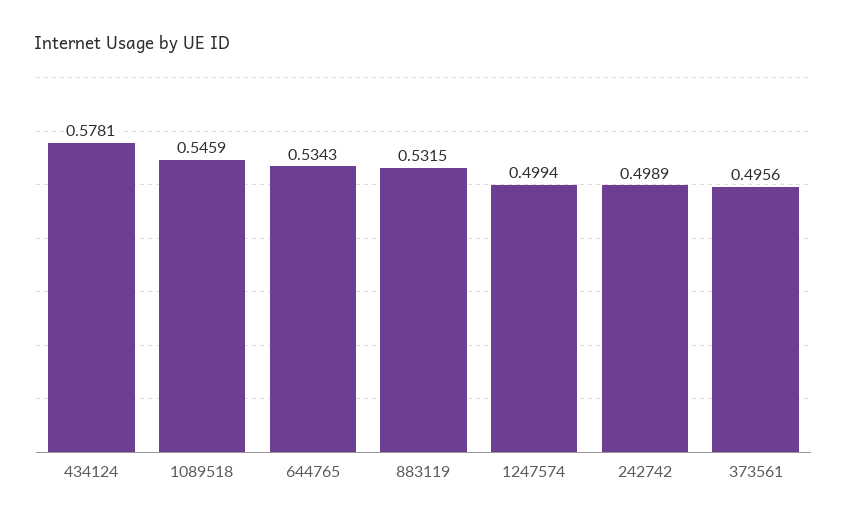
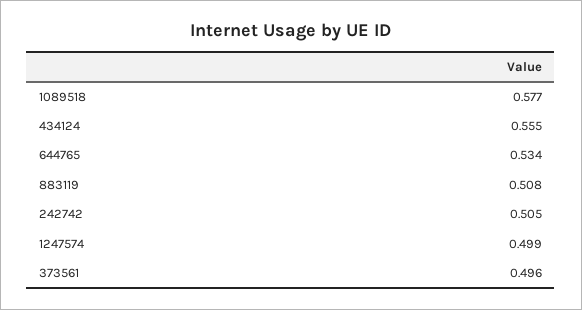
  {
-   "434124": 0.5781,
+   "434124": 0.555,
-   "1089518": 0.5459,
+   "1089518": 0.577,
    "644765": 0.5343,
-   "883119": 0.5315,
+   "883119": 0.508,
    "1247574": 0.4994,
-   "242742": 0.4989,
+   "242742": 0.505,
    "373561": 0.4956
  }

